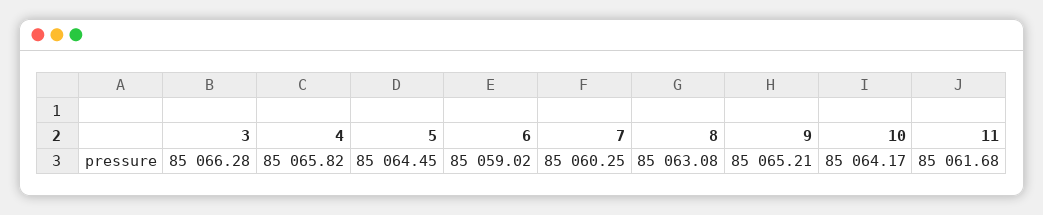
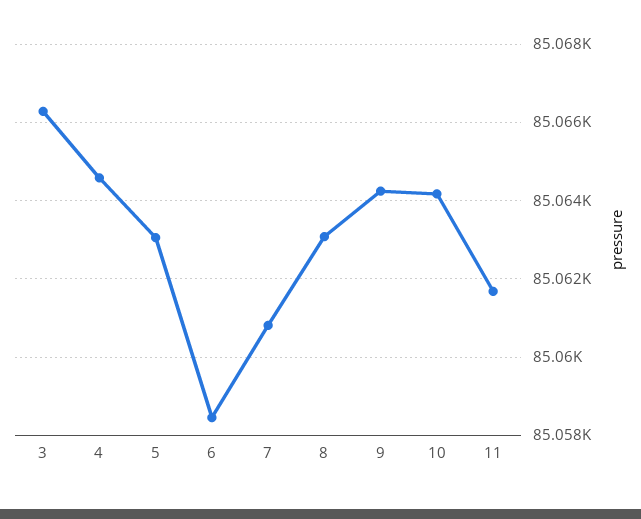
  {
    "3": 85066.28,
-   "4": 85065.82,
+   "4": 85064.6,
-   "5": 85064.45,
+   "5": 85063,
-   "6": 85059.02,
+   "6": 85058.4,
-   "7": 85060.25,
+   "7": 85060.8,
    "8": 85063.08,
-   "9": 85065.21,
+   "9": 85064.2,
    "10": 85064.17,
    "11": 85061.68
  }

